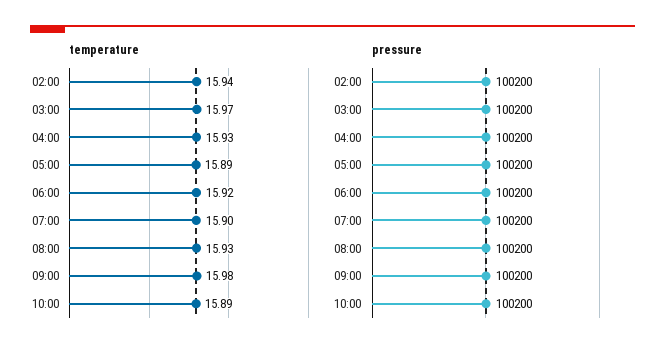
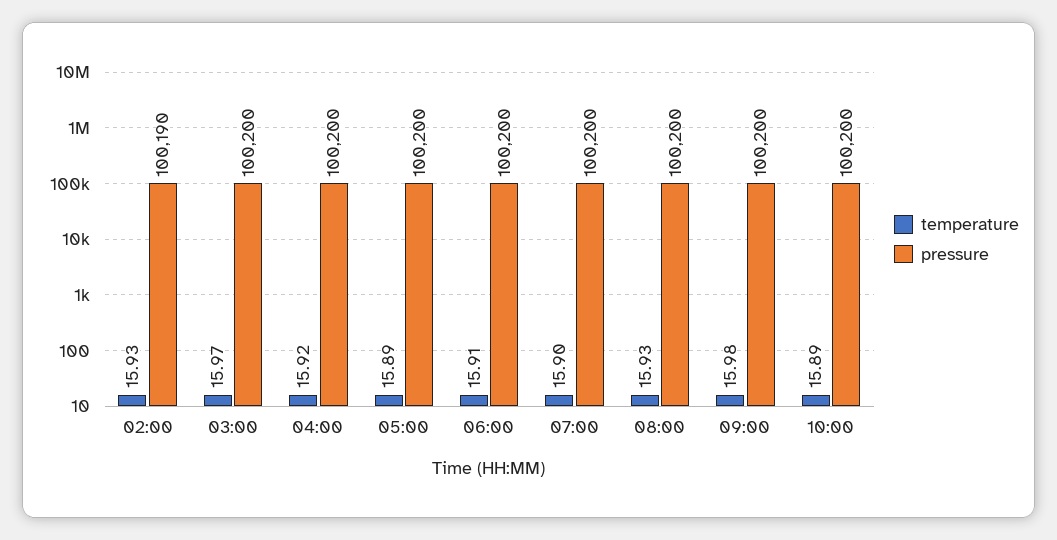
  {
    "temperature": {
-     "02:00": 15.94,
+     "02:00": 15.93,
      "03:00": 15.97,
-     "04:00": 15.93,
+     "04:00": 15.92,
      "05:00": 15.89,
-     "06:00": 15.92,
+     "06:00": 15.91,
      "07:00": 15.9,
      "08:00": 15.93,
      "09:00": 15.98,
      "10:00": 15.89
    },
    "pressure": {
-     "02:00": 100200,
+     "02:00": 100190,
      "03:00": 100200,
      "04:00": 100200,
      "05:00": 100200,
      "06:00": 100200,
      "07:00": 100200,
      "08:00": 100200,
      "09:00": 100200,
      "10:00": 100200
    }
  }

